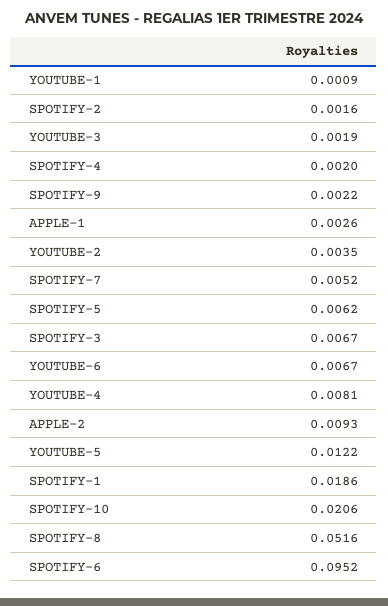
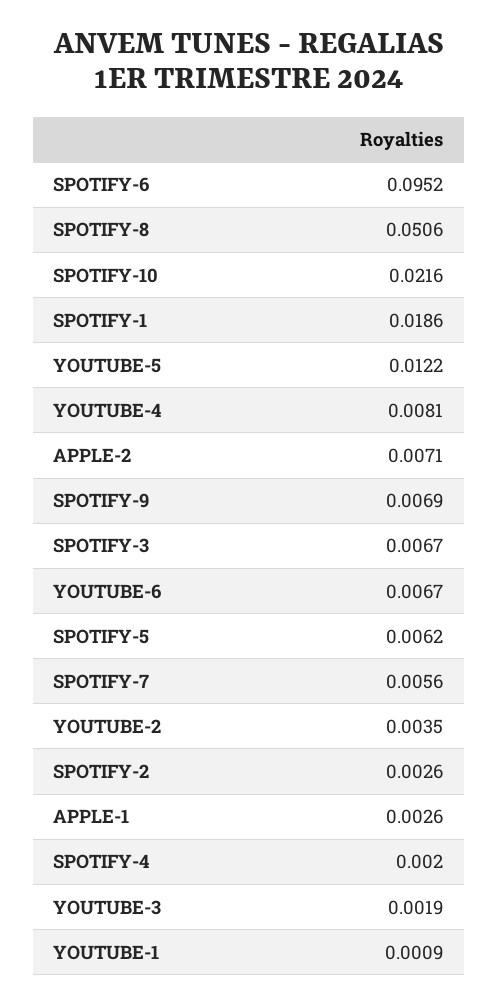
  {
    "YOUTUBE-1": 0.0009,
-   "SPOTIFY-2": 0.0016,
+   "SPOTIFY-2": 0.0026,
    "YOUTUBE-3": 0.0019,
    "SPOTIFY-4": 0.002,
-   "SPOTIFY-9": 0.0022,
+   "SPOTIFY-9": 0.0069,
    "APPLE-1": 0.0026,
    "YOUTUBE-2": 0.0035,
-   "SPOTIFY-7": 0.0052,
+   "SPOTIFY-7": 0.0056,
    "SPOTIFY-5": 0.0062,
    "SPOTIFY-3": 0.0067,
    "YOUTUBE-6": 0.0067,
    "YOUTUBE-4": 0.0081,
-   "APPLE-2": 0.0093,
+   "APPLE-2": 0.0071,
    "YOUTUBE-5": 0.0122,
    "SPOTIFY-1": 0.0186,
-   "SPOTIFY-10": 0.0206,
+   "SPOTIFY-10": 0.0216,
-   "SPOTIFY-8": 0.0516,
+   "SPOTIFY-8": 0.0506,
    "SPOTIFY-6": 0.0952
  }

